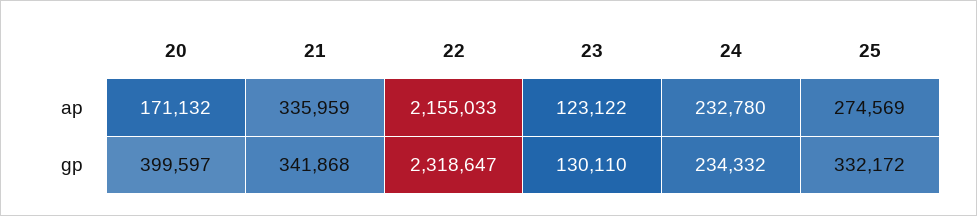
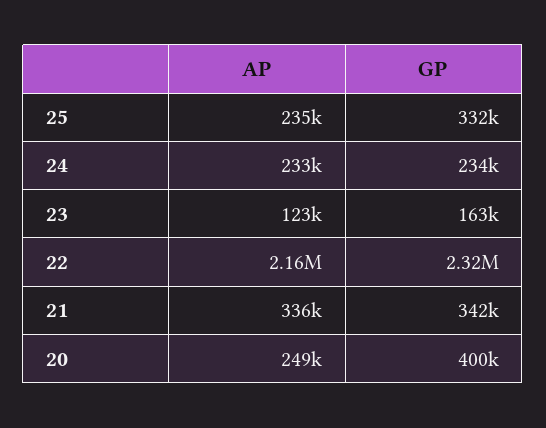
  {
    "20": {
-     "ap": 171132,
+     "ap": 249000,
      "gp": 399597
    },
    "21": {
      "ap": 335959,
      "gp": 341868
    },
    "22": {
      "ap": 2155033,
      "gp": 2318647
    },
    "23": {
      "ap": 123122,
-     "gp": 130110
+     "gp": 163000
    },
    "24": {
      "ap": 232780,
      "gp": 234332
    },
    "25": {
-     "ap": 274569,
+     "ap": 235000,
      "gp": 332172
    }
  }

